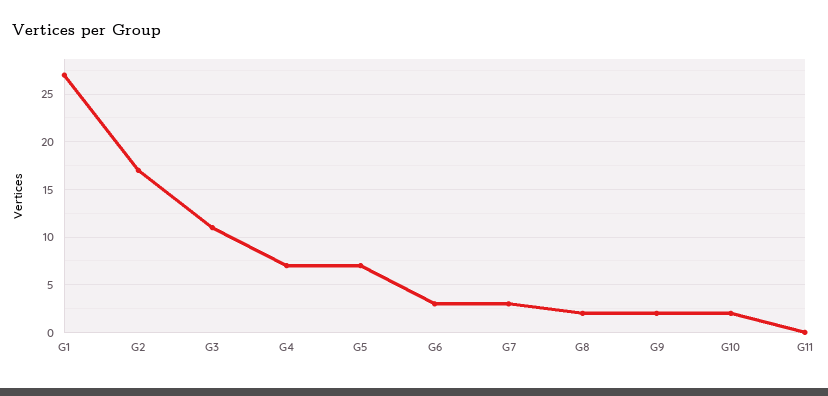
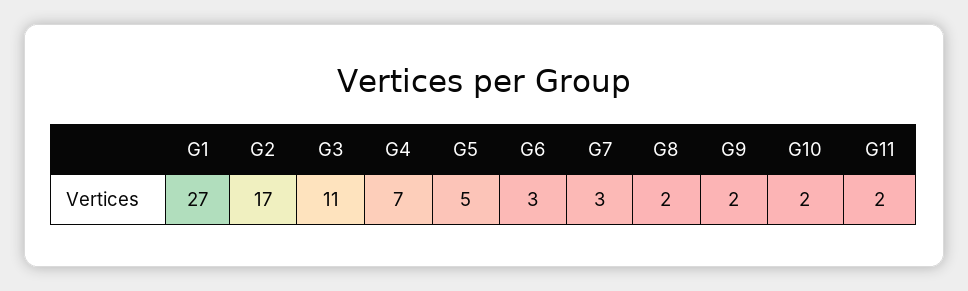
  {
    "G1": 27,
    "G2": 17,
    "G3": 11,
    "G4": 7,
-   "G5": 7,
+   "G5": 5,
    "G6": 3,
    "G7": 3,
    "G8": 2,
    "G9": 2,
    "G10": 2,
-   "G11": 0
+   "G11": 2
  }

